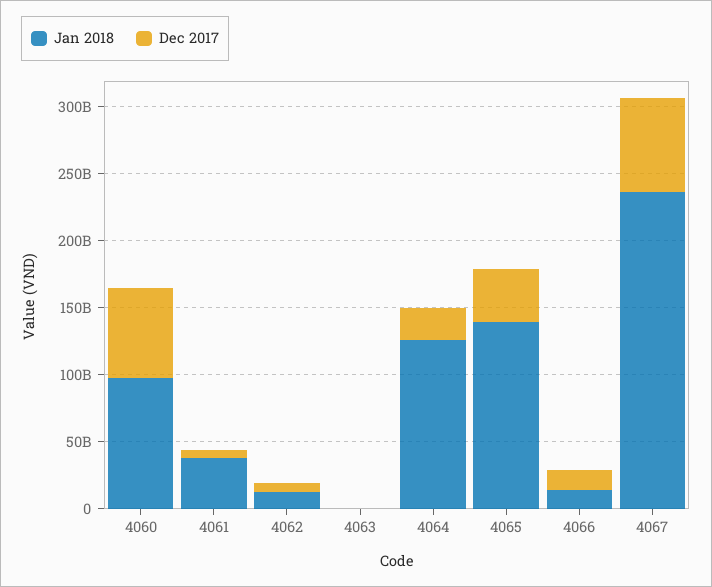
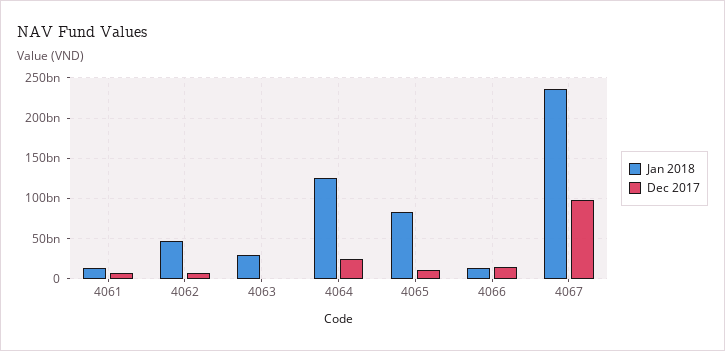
  {
    "Jan 2018": {
-     "4060": 100000000000,
-     "4061": 40000000000,
+     "4061": 10000000000,
-     "4062": 10000000000,
+     "4062": 50000000000,
-     "4063": 0,
+     "4063": 30000000000,
      "4064": 130000000000,
-     "4065": 140000000000,
+     "4065": 80000000000,
      "4066": 10000000000,
      "4067": 240000000000
    },
    "Dec 2017": {
-     "4060": 70000000000,
      "4061": 10000000000,
      "4062": 10000000000,
      "4063": 0,
      "4064": 20000000000,
-     "4065": 40000000000,
+     "4065": 10000000000,
      "4066": 20000000000,
-     "4067": 70000000000
+     "4067": 100000000000
    }
  }

